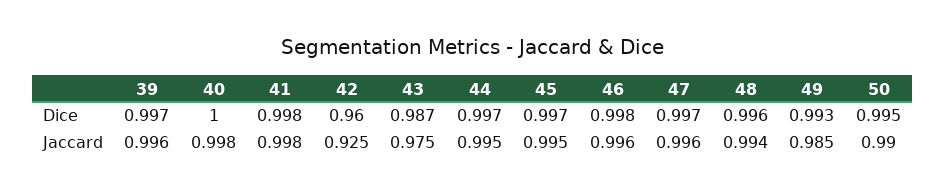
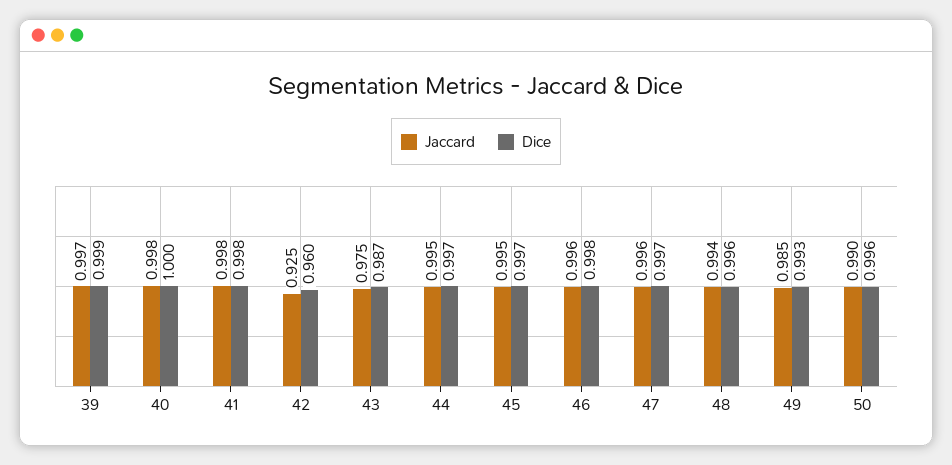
  {
    "Dice": {
-     "39": 0.997,
+     "39": 0.999,
      "40": 1,
      "41": 0.998,
      "42": 0.96,
      "43": 0.987,
      "44": 0.997,
      "45": 0.997,
      "46": 0.998,
      "47": 0.997,
      "48": 0.996,
      "49": 0.993,
-     "50": 0.995
+     "50": 0.996
    },
    "Jaccard": {
-     "39": 0.996,
+     "39": 0.997,
      "40": 0.998,
      "41": 0.998,
      "42": 0.925,
      "43": 0.975,
      "44": 0.995,
      "45": 0.995,
      "46": 0.996,
      "47": 0.996,
      "48": 0.994,
      "49": 0.985,
      "50": 0.99
    }
  }

